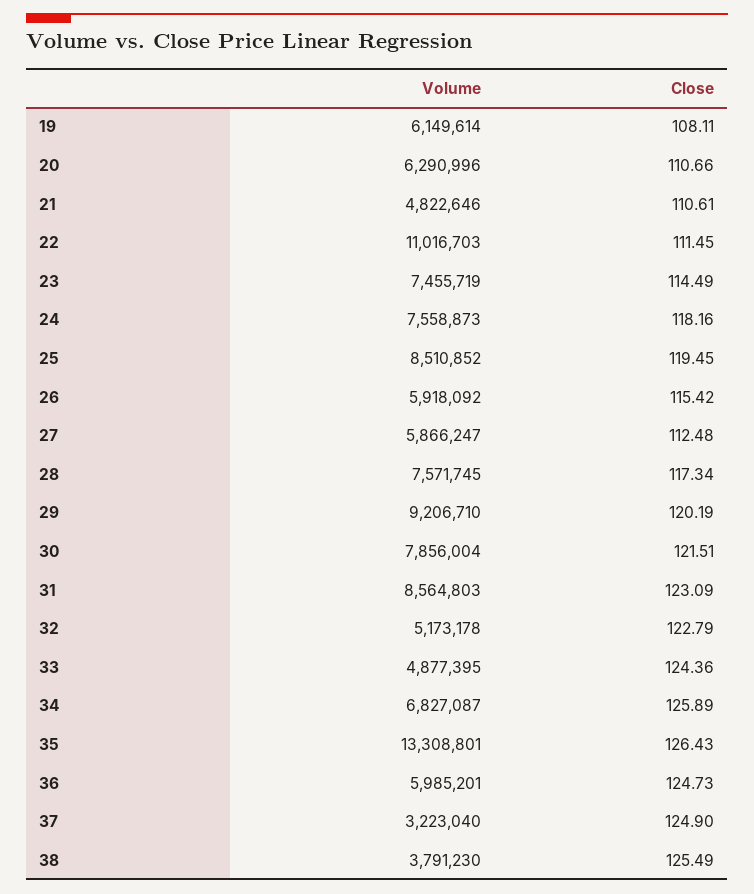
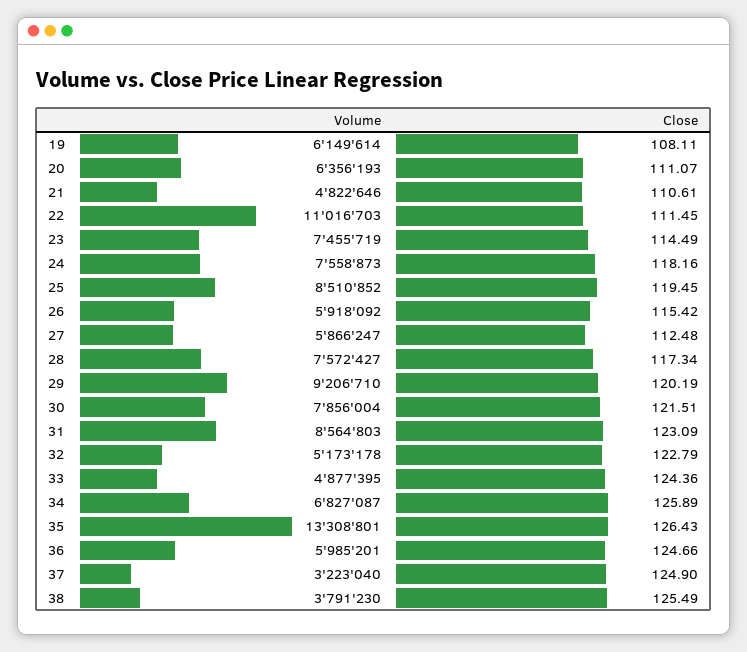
  {
    "Volume": {
      "19": 6149614,
-     "20": 6290996,
+     "20": 6356193,
      "21": 4822646,
      "22": 11016703,
      "23": 7455719,
      "24": 7558873,
      "25": 8510852,
      "26": 5918092,
      "27": 5866247,
-     "28": 7571745,
+     "28": 7572427,
      "29": 9206710,
      "30": 7856004,
      "31": 8564803,
      "32": 5173178,
      "33": 4877395,
      "34": 6827087,
      "35": 13308801,
      "36": 5985201,
      "37": 3223040,
      "38": 3791230
    },
    "Close": {
      "19": 108.11,
-     "20": 110.66,
+     "20": 111.07,
      "21": 110.61,
      "22": 111.45,
      "23": 114.49,
      "24": 118.16,
      "25": 119.45,
      "26": 115.42,
      "27": 112.48,
      "28": 117.34,
      "29": 120.19,
      "30": 121.51,
      "31": 123.09,
      "32": 122.79,
      "33": 124.36,
      "34": 125.89,
      "35": 126.43,
-     "36": 124.73,
+     "36": 124.66,
      "37": 124.9,
      "38": 125.49
    }
  }

